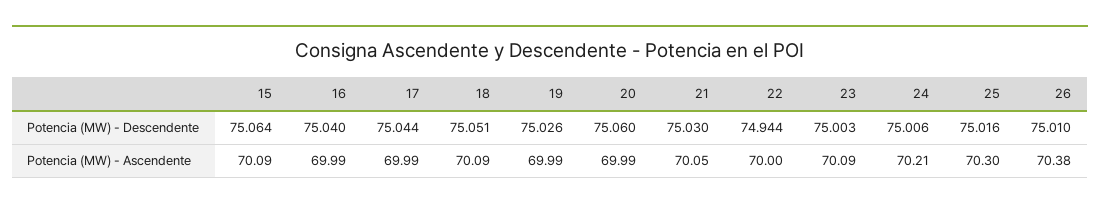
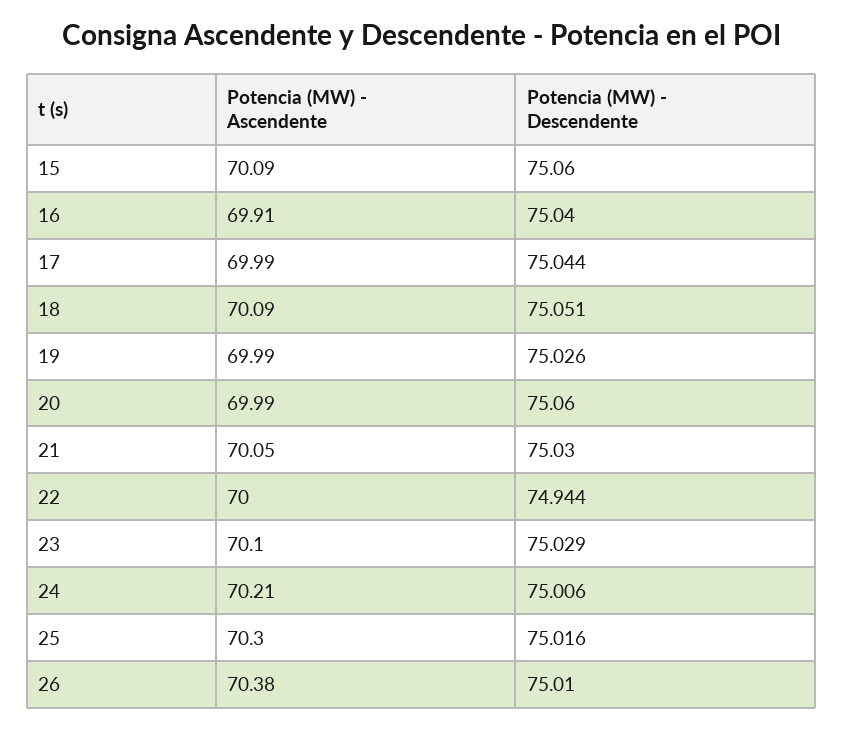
  {
    "15": {
-     "Potencia (MW) - Descendente": 75.064,
+     "Potencia (MW) - Descendente": 75.06,
      "Potencia (MW) - Ascendente": 70.09
    },
    "16": {
      "Potencia (MW) - Descendente": 75.04,
-     "Potencia (MW) - Ascendente": 69.99
+     "Potencia (MW) - Ascendente": 69.91
    },
    "17": {
      "Potencia (MW) - Descendente": 75.044,
      "Potencia (MW) - Ascendente": 69.99
    },
    "18": {
      "Potencia (MW) - Descendente": 75.051,
      "Potencia (MW) - Ascendente": 70.09
    },
    "19": {
      "Potencia (MW) - Descendente": 75.026,
      "Potencia (MW) - Ascendente": 69.99
    },
    "20": {
      "Potencia (MW) - Descendente": 75.06,
      "Potencia (MW) - Ascendente": 69.99
    },
    "21": {
      "Potencia (MW) - Descendente": 75.03,
      "Potencia (MW) - Ascendente": 70.05
    },
    "22": {
      "Potencia (MW) - Descendente": 74.944,
      "Potencia (MW) - Ascendente": 70
    },
    "23": {
-     "Potencia (MW) - Descendente": 75.003,
+     "Potencia (MW) - Descendente": 75.029,
-     "Potencia (MW) - Ascendente": 70.09
+     "Potencia (MW) - Ascendente": 70.1
    },
    "24": {
      "Potencia (MW) - Descendente": 75.006,
      "Potencia (MW) - Ascendente": 70.21
    },
    "25": {
      "Potencia (MW) - Descendente": 75.016,
      "Potencia (MW) - Ascendente": 70.3
    },
    "26": {
      "Potencia (MW) - Descendente": 75.01,
      "Potencia (MW) - Ascendente": 70.38
    }
  }

